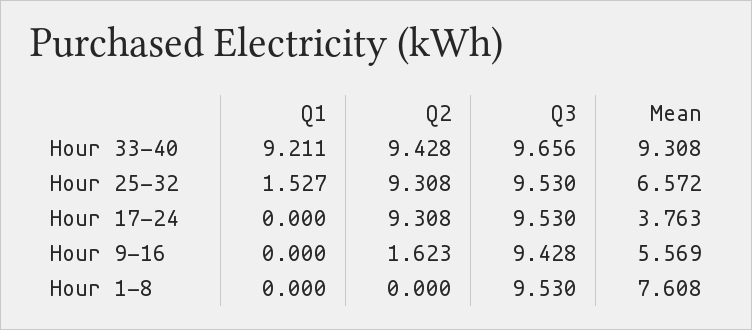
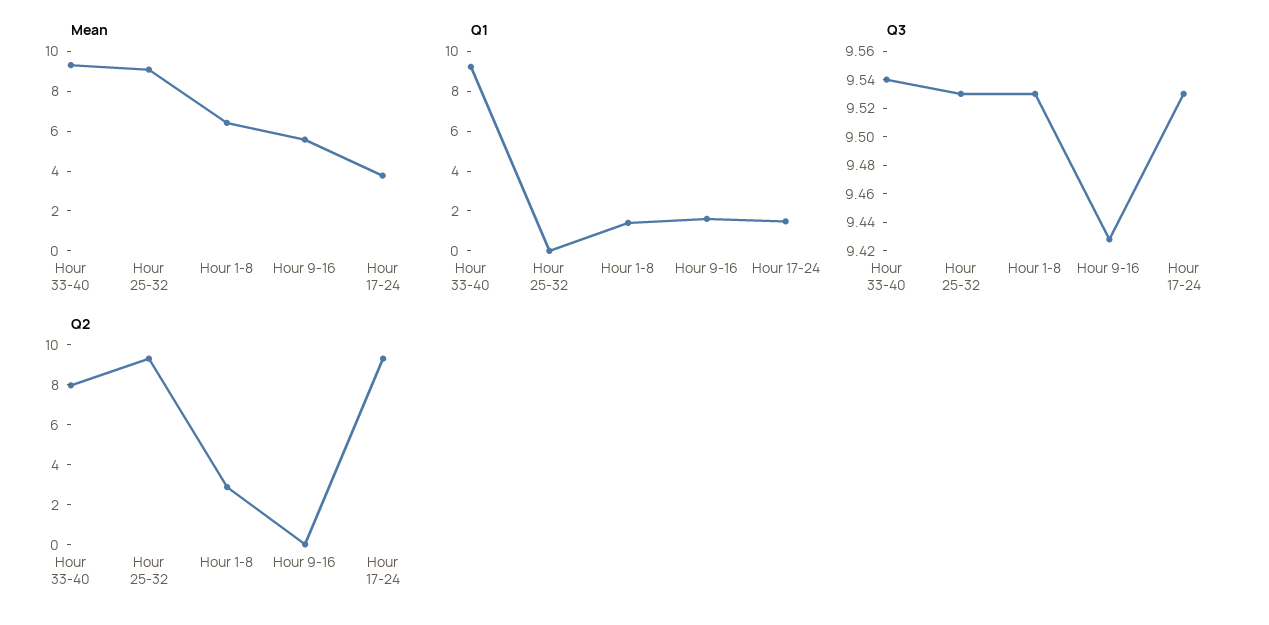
  {
    "Q1": {
      "Hour 33-40": 9.211,
-     "Hour 25-32": 1.527,
+     "Hour 25-32": 0,
-     "Hour 17-24": 0,
+     "Hour 17-24": 1.5,
-     "Hour 9-16": 0,
+     "Hour 9-16": 1.5,
-     "Hour 1-8": 0
+     "Hour 1-8": 1.5
    },
    "Q2": {
-     "Hour 33-40": 9.428,
+     "Hour 33-40": 8,
      "Hour 25-32": 9.308,
      "Hour 17-24": 9.308,
-     "Hour 9-16": 1.623,
+     "Hour 9-16": 0,
-     "Hour 1-8": 0
+     "Hour 1-8": 3
    },
    "Q3": {
-     "Hour 33-40": 9.656,
+     "Hour 33-40": 9.54,
      "Hour 25-32": 9.53,
      "Hour 17-24": 9.53,
      "Hour 9-16": 9.428,
      "Hour 1-8": 9.53
    },
    "Mean": {
      "Hour 33-40": 9.308,
-     "Hour 25-32": 6.572,
+     "Hour 25-32": 9,
      "Hour 17-24": 3.763,
      "Hour 9-16": 5.569,
-     "Hour 1-8": 7.608
+     "Hour 1-8": 6.5
    }
  }

